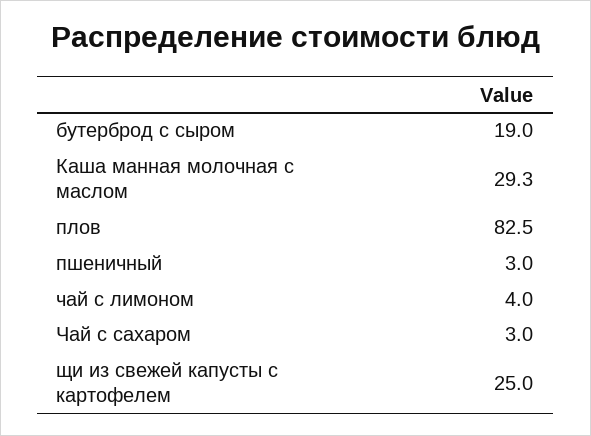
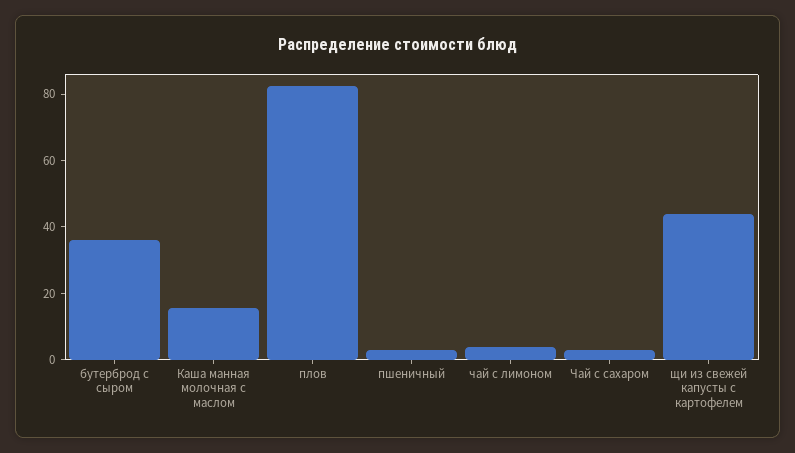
  {
-   "бутерброд с сыром": 19,
+   "бутерброд с сыром": 35,
-   "Каша манная молочная с маслом": 29.3,
+   "Каша манная молочная с маслом": 15,
    "плов": 82.5,
    "пшеничный": 3,
    "чай с лимоном": 4,
    "Чай с сахаром": 3,
-   "щи из свежей капусты с картофелем": 25
+   "щи из свежей капусты с картофелем": 45
  }

